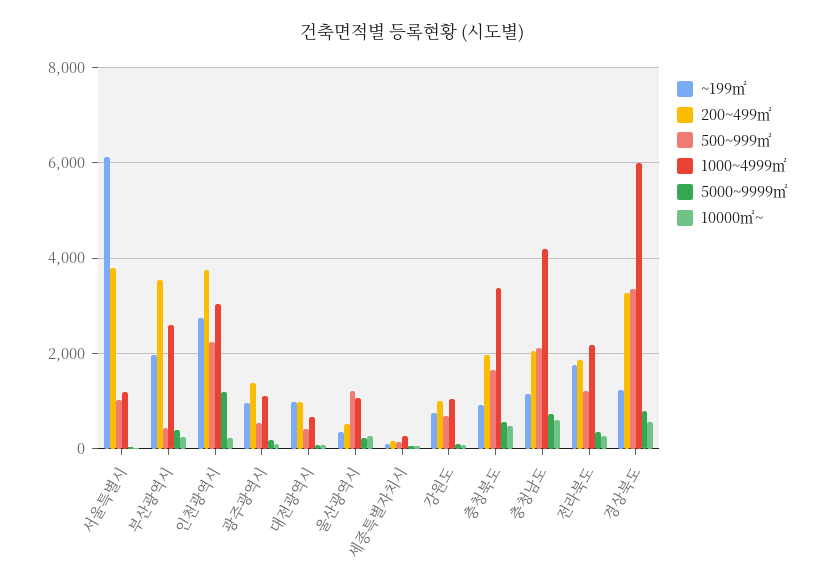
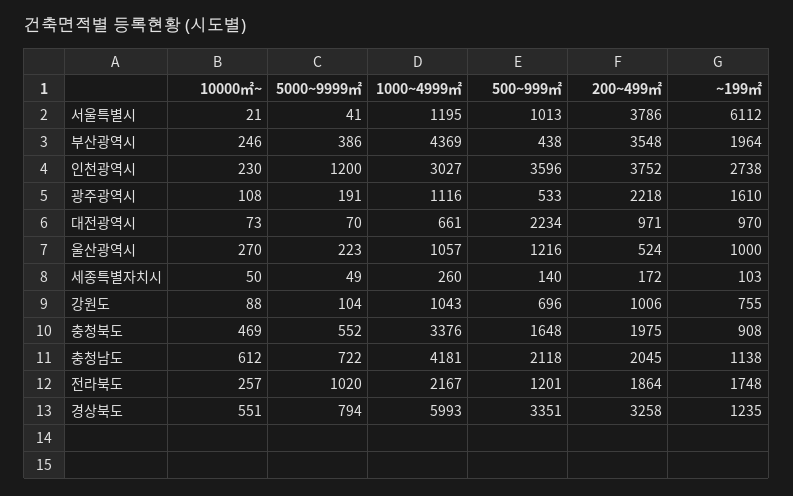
  {
    "~199㎡": {
      "서울특별시": 6112,
      "부산광역시": 1964,
      "인천광역시": 2738,
-     "광주광역시": 1000,
+     "광주광역시": 1610,
      "대전광역시": 970,
-     "울산광역시": 400,
+     "울산광역시": 1000,
      "세종특별자치시": 103,
      "강원도": 755,
      "충청북도": 908,
      "충청남도": 1138,
      "전라북도": 1748,
      "경상북도": 1235
    },
    "200~499㎡": {
      "서울특별시": 3786,
      "부산광역시": 3548,
      "인천광역시": 3752,
-     "광주광역시": 1400,
+     "광주광역시": 2218,
      "대전광역시": 971,
      "울산광역시": 524,
      "세종특별자치시": 172,
      "강원도": 1006,
      "충청북도": 1975,
      "충청남도": 2045,
      "전라북도": 1864,
      "경상북도": 3258
    },
    "500~999㎡": {
      "서울특별시": 1013,
      "부산광역시": 438,
-     "인천광역시": 2200,
+     "인천광역시": 3596,
      "광주광역시": 533,
-     "대전광역시": 400,
+     "대전광역시": 2234,
      "울산광역시": 1216,
      "세종특별자치시": 140,
      "강원도": 696,
      "충청북도": 1648,
      "충청남도": 2118,
      "전라북도": 1201,
      "경상북도": 3351
    },
    "1000~4999㎡": {
      "서울특별시": 1195,
-     "부산광역시": 2600,
+     "부산광역시": 4369,
      "인천광역시": 3027,
      "광주광역시": 1116,
      "대전광역시": 661,
      "울산광역시": 1057,
      "세종특별자치시": 260,
      "강원도": 1043,
      "충청북도": 3376,
      "충청남도": 4181,
      "전라북도": 2167,
      "경상북도": 5993
    },
    "5000~9999㎡": {
      "서울특별시": 41,
      "부산광역시": 386,
      "인천광역시": 1200,
      "광주광역시": 191,
      "대전광역시": 70,
      "울산광역시": 223,
      "세종특별자치시": 49,
      "강원도": 104,
      "충청북도": 552,
      "충청남도": 722,
-     "전라북도": 400,
+     "전라북도": 1020,
      "경상북도": 794
    },
    "10000㎡~": {
      "서울특별시": 21,
      "부산광역시": 246,
      "인천광역시": 230,
      "광주광역시": 108,
      "대전광역시": 73,
      "울산광역시": 270,
      "세종특별자치시": 50,
      "강원도": 88,
      "충청북도": 469,
      "충청남도": 612,
      "전라북도": 257,
      "경상북도": 551
    }
  }

